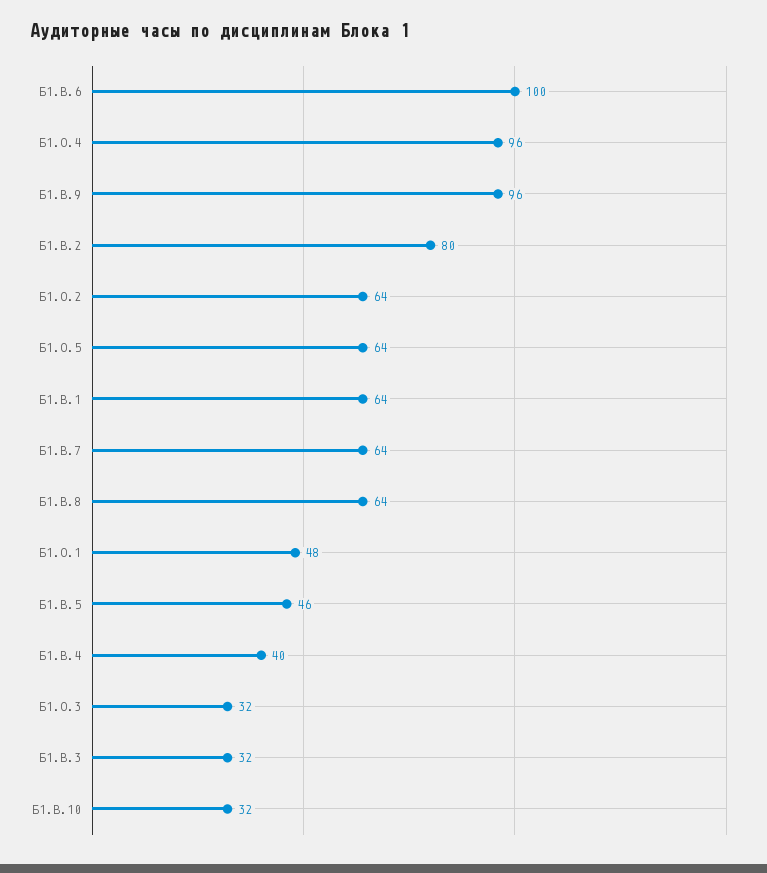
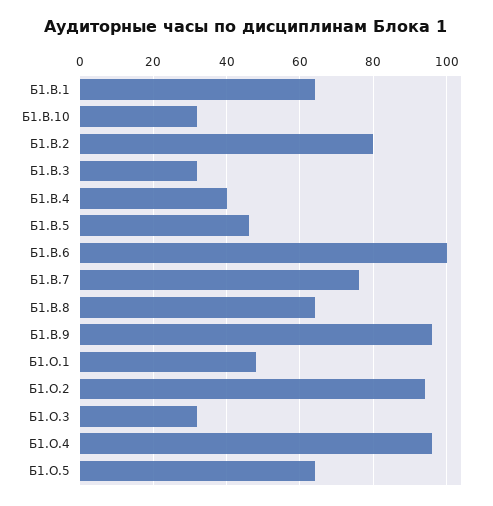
  {
    "Б1.В.6": 100,
    "Б1.О.4": 96,
    "Б1.В.9": 96,
    "Б1.В.2": 80,
-   "Б1.О.2": 64,
+   "Б1.О.2": 95,
    "Б1.О.5": 64,
    "Б1.В.1": 64,
-   "Б1.В.7": 64,
+   "Б1.В.7": 75,
    "Б1.В.8": 64,
    "Б1.О.1": 48,
    "Б1.В.5": 46,
    "Б1.В.4": 40,
    "Б1.О.3": 32,
    "Б1.В.3": 32,
    "Б1.В.10": 32
  }

